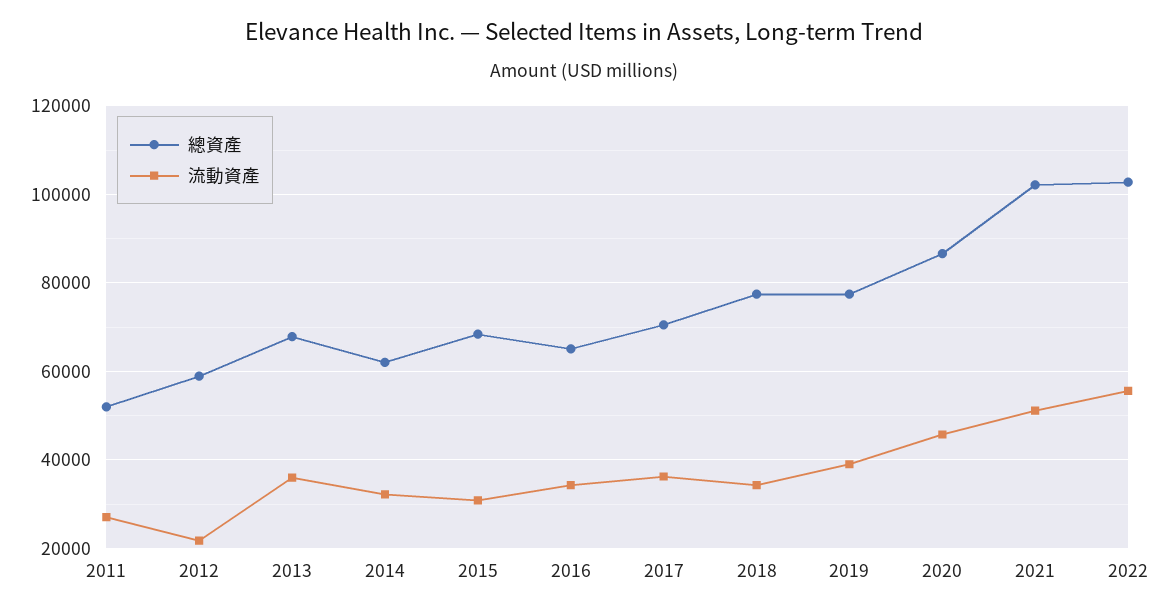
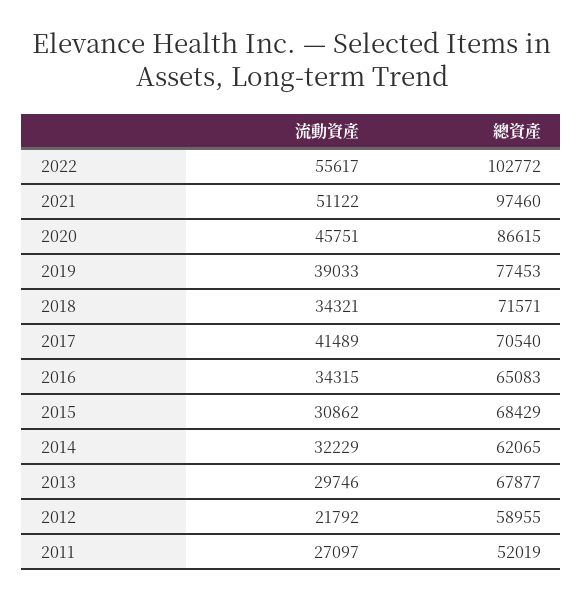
  {
    "總資產": {
      "2011": 52019,
      "2012": 58955,
      "2013": 67877,
      "2014": 62065,
      "2015": 68429,
      "2016": 65083,
      "2017": 70540,
-     "2018": 78000,
+     "2018": 71571,
      "2019": 77453,
      "2020": 86615,
-     "2021": 102000,
+     "2021": 97460,
      "2022": 102772
    },
    "流動資產": {
      "2011": 27097,
      "2012": 21792,
-     "2013": 36000,
+     "2013": 29746,
      "2014": 32229,
      "2015": 30862,
      "2016": 34315,
-     "2017": 36000,
+     "2017": 41489,
      "2018": 34321,
      "2019": 39033,
      "2020": 45751,
      "2021": 51122,
      "2022": 55617
    }
  }

